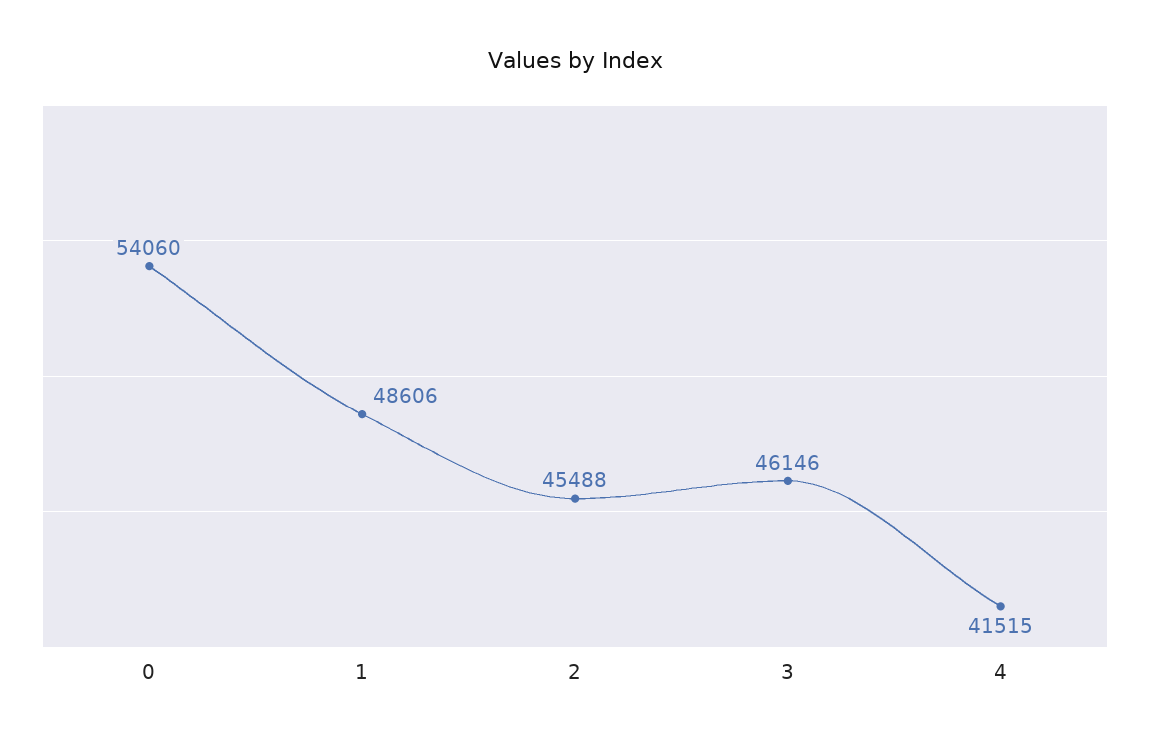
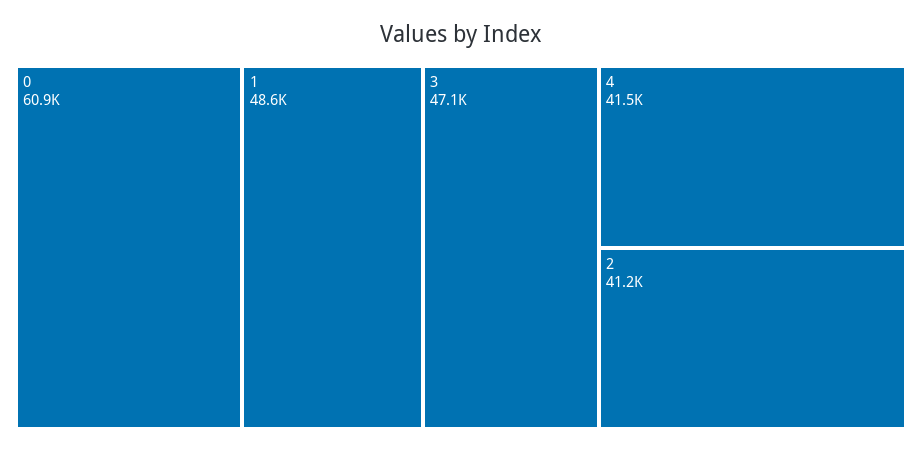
  {
-   "0": 54060,
+   "0": 60900,
    "1": 48606,
-   "2": 45488,
+   "2": 41200,
-   "3": 46146,
+   "3": 47100,
    "4": 41515
  }

